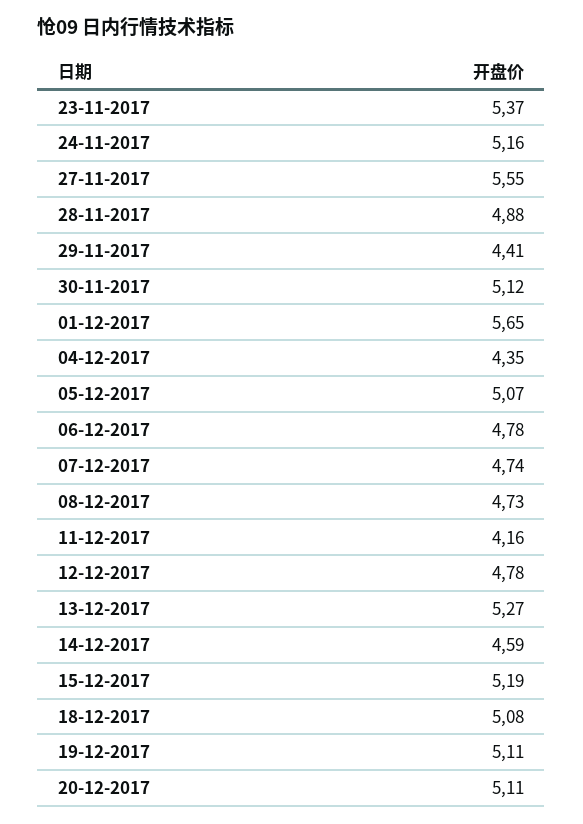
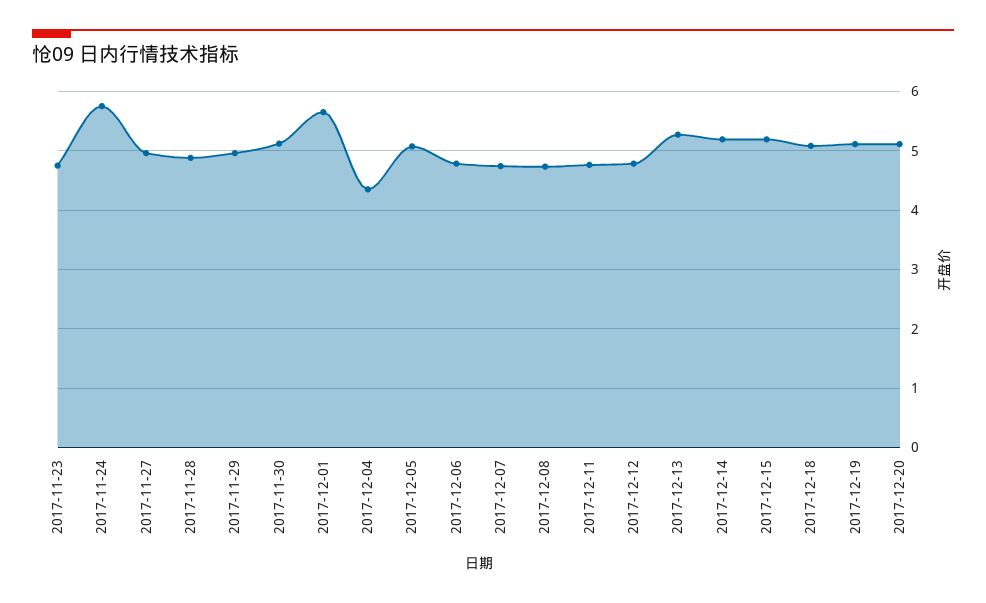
  {
-   "23-11-2017": 5.37,
+   "23-11-2017": 4.8,
-   "24-11-2017": 5.16,
+   "24-11-2017": 5.8,
-   "27-11-2017": 5.55,
+   "27-11-2017": 5,
    "28-11-2017": 4.88,
-   "29-11-2017": 4.41,
+   "29-11-2017": 5,
    "30-11-2017": 5.12,
    "01-12-2017": 5.65,
    "04-12-2017": 4.35,
    "05-12-2017": 5.07,
    "06-12-2017": 4.78,
    "07-12-2017": 4.74,
    "08-12-2017": 4.73,
-   "11-12-2017": 4.16,
+   "11-12-2017": 4.8,
    "12-12-2017": 4.78,
    "13-12-2017": 5.27,
-   "14-12-2017": 4.59,
+   "14-12-2017": 5.2,
    "15-12-2017": 5.19,
    "18-12-2017": 5.08,
    "19-12-2017": 5.11,
    "20-12-2017": 5.11
  }

